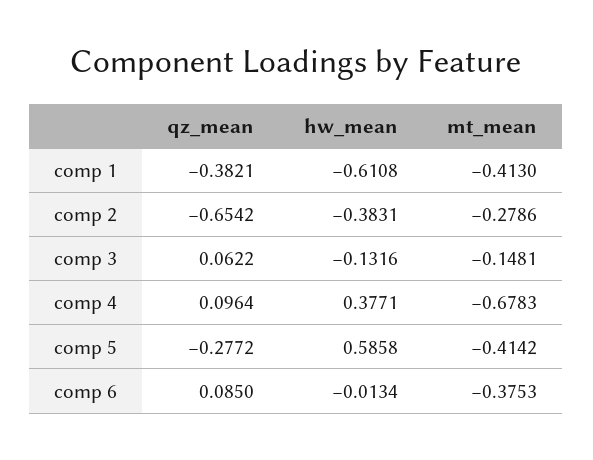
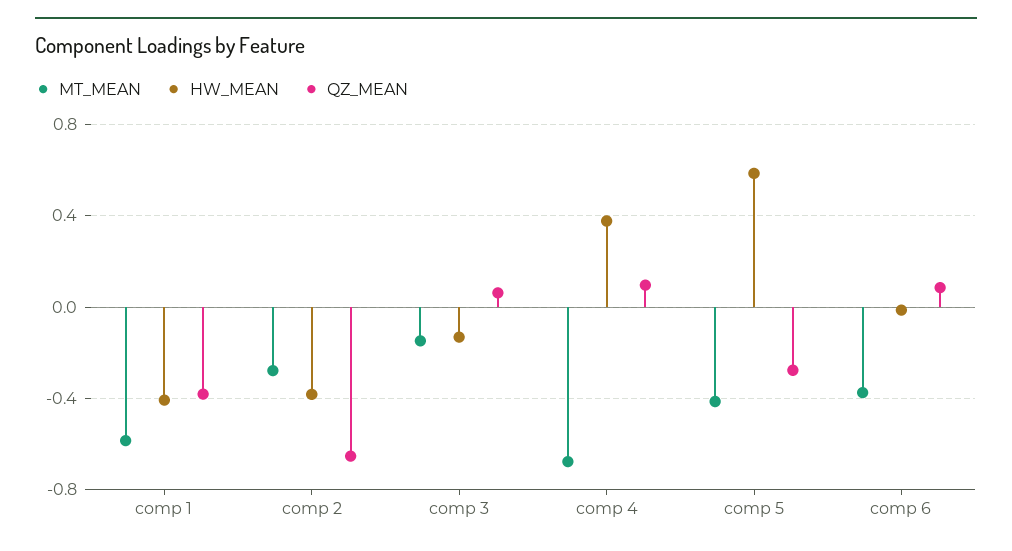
  {
    "qz_mean": {
      "comp 1": -0.3821,
      "comp 2": -0.6542,
      "comp 3": 0.0622,
      "comp 4": 0.0964,
      "comp 5": -0.2772,
      "comp 6": 0.085
    },
    "hw_mean": {
-     "comp 1": -0.6108,
+     "comp 1": -0.4,
      "comp 2": -0.3831,
      "comp 3": -0.1316,
      "comp 4": 0.3771,
      "comp 5": 0.5858,
      "comp 6": -0.0134
    },
    "mt_mean": {
-     "comp 1": -0.413,
+     "comp 1": -0.6,
      "comp 2": -0.2786,
      "comp 3": -0.1481,
      "comp 4": -0.6783,
      "comp 5": -0.4142,
      "comp 6": -0.3753
    }
  }

